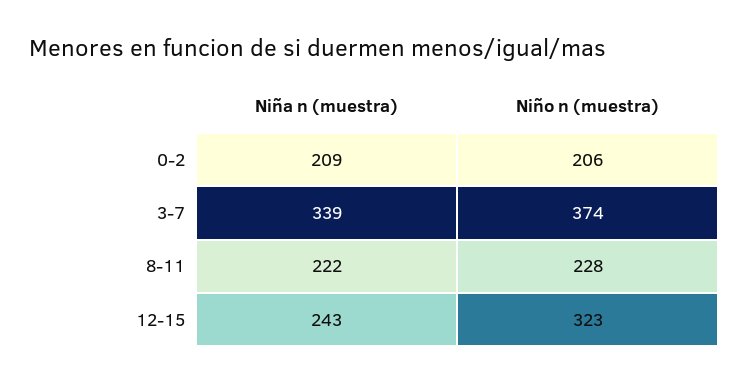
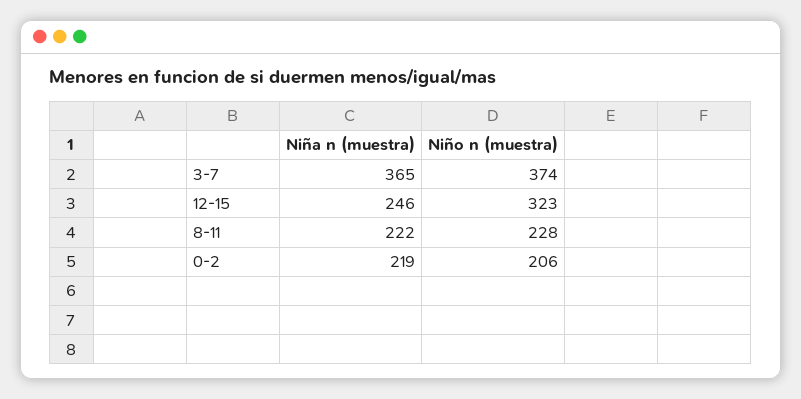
  {
    "Niña n (muestra)": {
-     "0-2": 209,
+     "0-2": 219,
-     "3-7": 339,
+     "3-7": 365,
      "8-11": 222,
-     "12-15": 243
+     "12-15": 246
    },
    "Niño n (muestra)": {
      "0-2": 206,
      "3-7": 374,
      "8-11": 228,
      "12-15": 323
    }
  }

